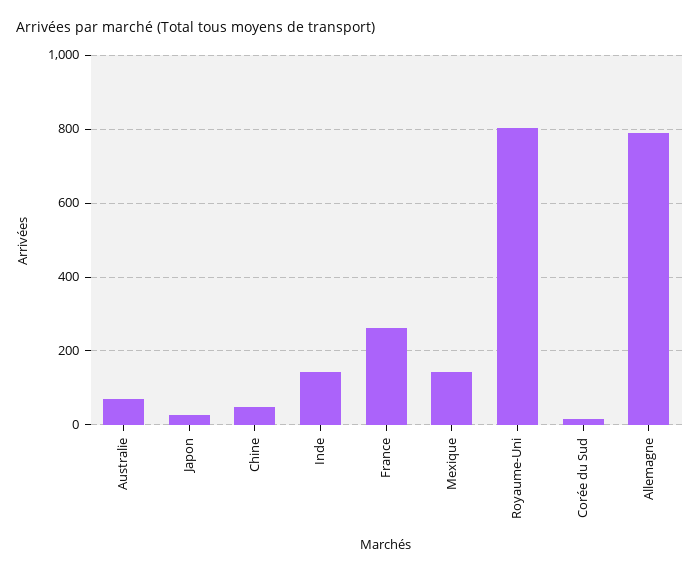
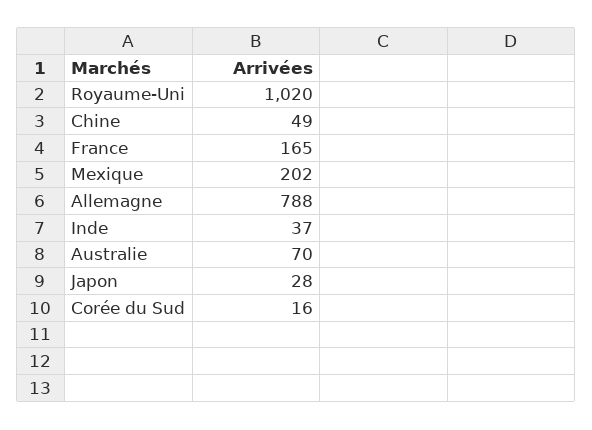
  {
    "Australie": 70,
    "Japon": 28,
    "Chine": 49,
-   "Inde": 140,
+   "Inde": 37,
-   "France": 260,
+   "France": 165,
-   "Mexique": 140,
+   "Mexique": 202,
-   "Royaume-Uni": 800,
+   "Royaume-Uni": 1020,
    "Corée du Sud": 16,
    "Allemagne": 788
  }

